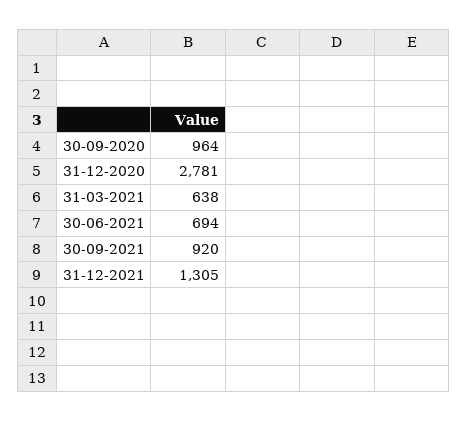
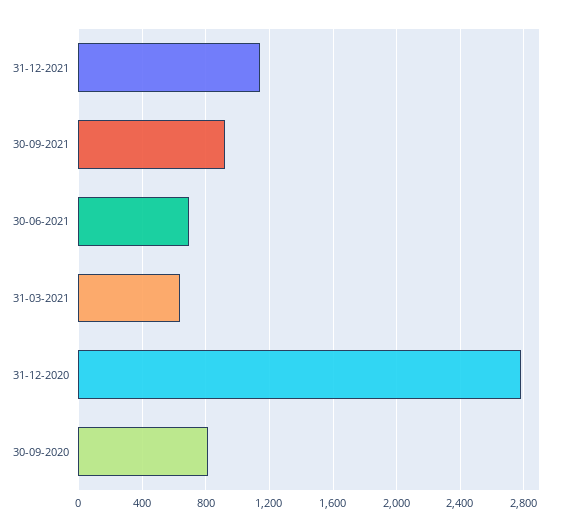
  {
-   "30-09-2020": 964,
+   "30-09-2020": 800,
    "31-12-2020": 2781,
    "31-03-2021": 638,
    "30-06-2021": 694,
    "30-09-2021": 920,
-   "31-12-2021": 1305
+   "31-12-2021": 1150
  }

